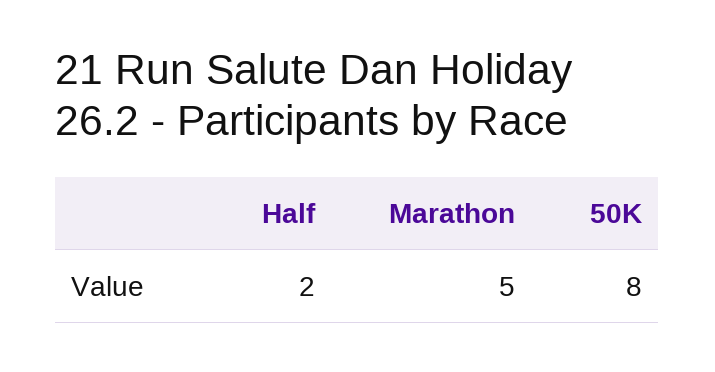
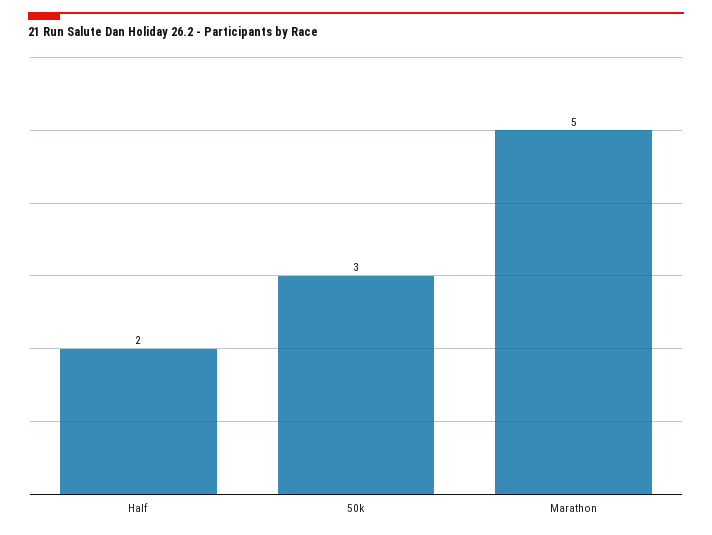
  {
    "Half": 2,
    "Marathon": 5,
-   "50K": 8
+   "50K": 3
  }

